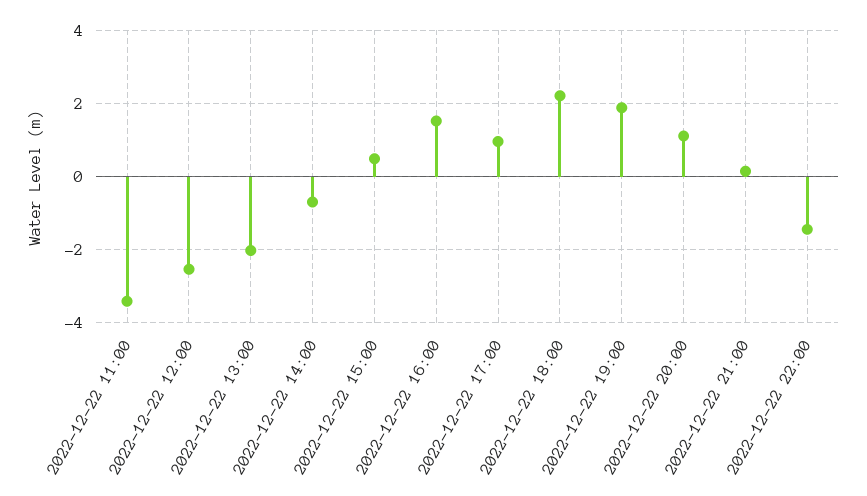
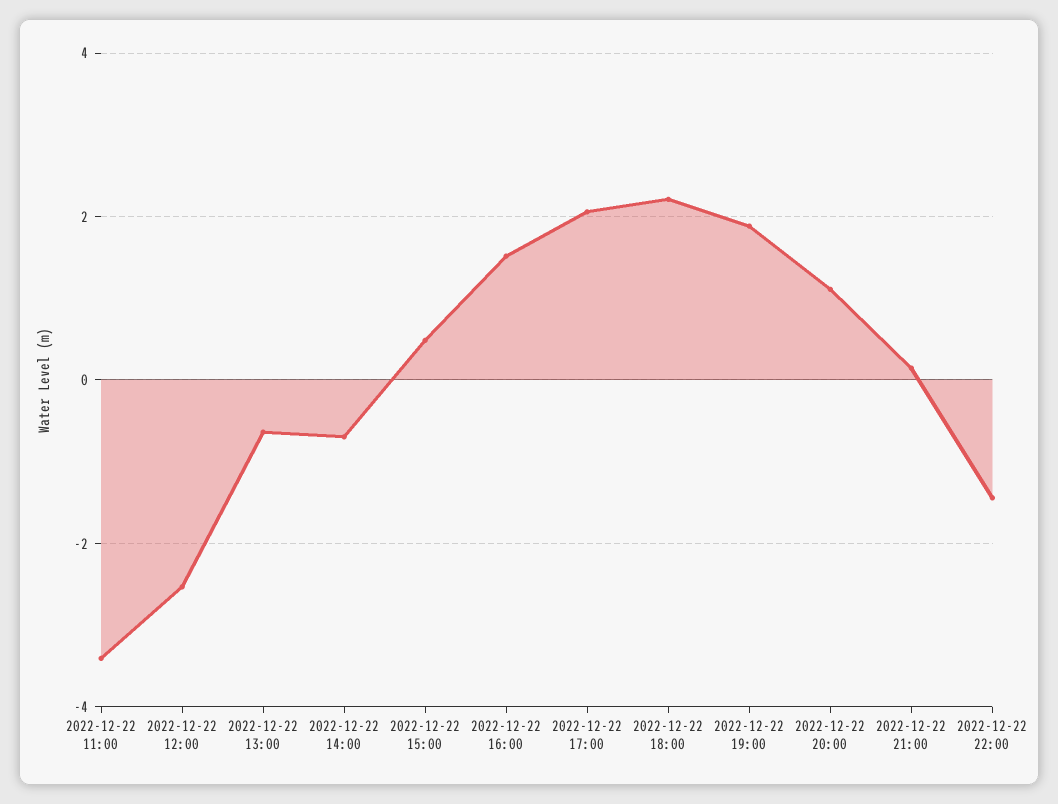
  {
    "2022-12-22 11:00": -3.4,
    "2022-12-22 12:00": -2.6,
-   "2022-12-22 13:00": -2,
+   "2022-12-22 13:00": -0.6,
    "2022-12-22 14:00": -0.6,
    "2022-12-22 15:00": 0.4,
    "2022-12-22 16:00": 1.6,
-   "2022-12-22 17:00": 1,
+   "2022-12-22 17:00": 2,
    "2022-12-22 18:00": 2.2,
    "2022-12-22 19:00": 1.8,
    "2022-12-22 20:00": 1.2,
    "2022-12-22 21:00": 0.2,
    "2022-12-22 22:00": -1.4
  }

